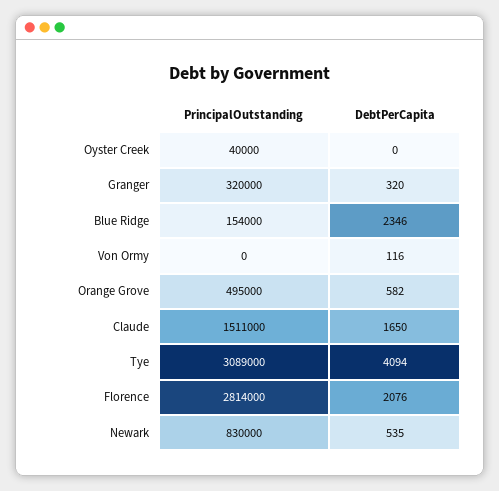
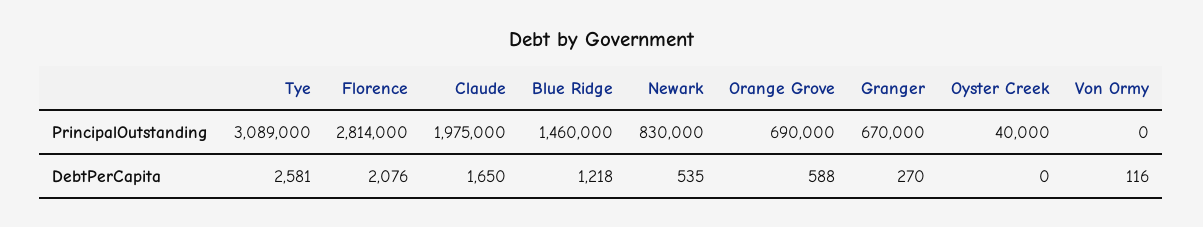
  {
    "PrincipalOutstanding": {
      "Oyster Creek": 40000,
-     "Granger": 320000,
+     "Granger": 670000,
-     "Blue Ridge": 154000,
+     "Blue Ridge": 1460000,
      "Von Ormy": 0,
-     "Orange Grove": 495000,
+     "Orange Grove": 690000,
-     "Claude": 1511000,
+     "Claude": 1975000,
      "Tye": 3089000,
      "Florence": 2814000,
      "Newark": 830000
    },
    "DebtPerCapita": {
      "Oyster Creek": 0,
-     "Granger": 320,
+     "Granger": 270,
-     "Blue Ridge": 2346,
+     "Blue Ridge": 1218,
      "Von Ormy": 116,
-     "Orange Grove": 582,
+     "Orange Grove": 588,
      "Claude": 1650,
-     "Tye": 4094,
+     "Tye": 2581,
      "Florence": 2076,
      "Newark": 535
    }
  }

